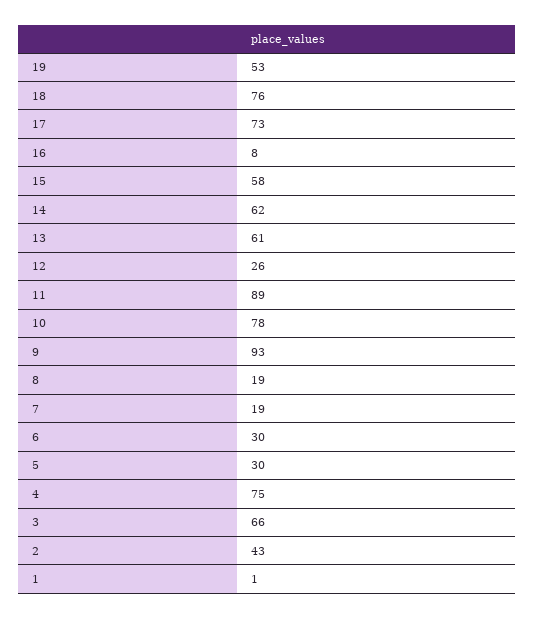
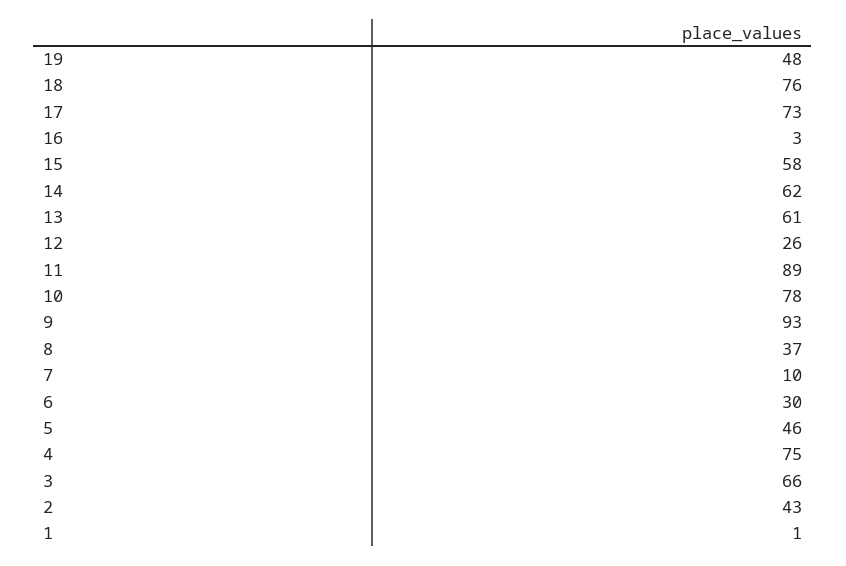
  {
-   "19": 53,
+   "19": 48,
    "18": 76,
    "17": 73,
-   "16": 8,
+   "16": 3,
    "15": 58,
    "14": 62,
    "13": 61,
    "12": 26,
    "11": 89,
    "10": 78,
    "9": 93,
-   "8": 19,
+   "8": 37,
-   "7": 19,
+   "7": 10,
    "6": 30,
-   "5": 30,
+   "5": 46,
    "4": 75,
    "3": 66,
    "2": 43,
    "1": 1
  }

